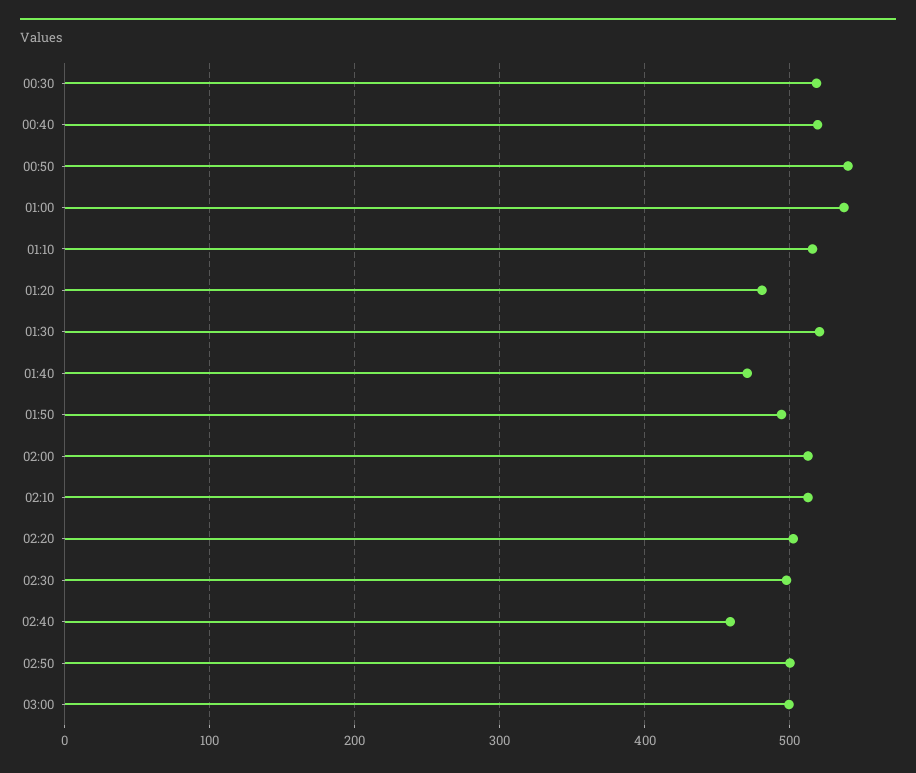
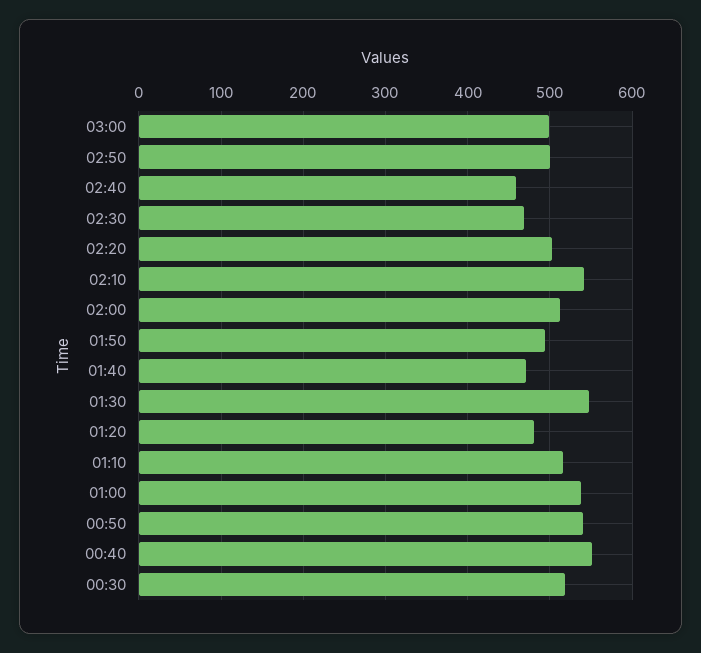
  {
    "00:30": 520,
-   "00:40": 520,
+   "00:40": 550,
    "00:50": 540,
    "01:00": 540,
    "01:10": 520,
    "01:20": 480,
-   "01:30": 520,
+   "01:30": 550,
    "01:40": 470,
    "01:50": 490,
    "02:00": 510,
-   "02:10": 510,
+   "02:10": 540,
    "02:20": 500,
-   "02:30": 500,
+   "02:30": 470,
    "02:40": 460,
    "02:50": 500,
    "03:00": 500
  }

